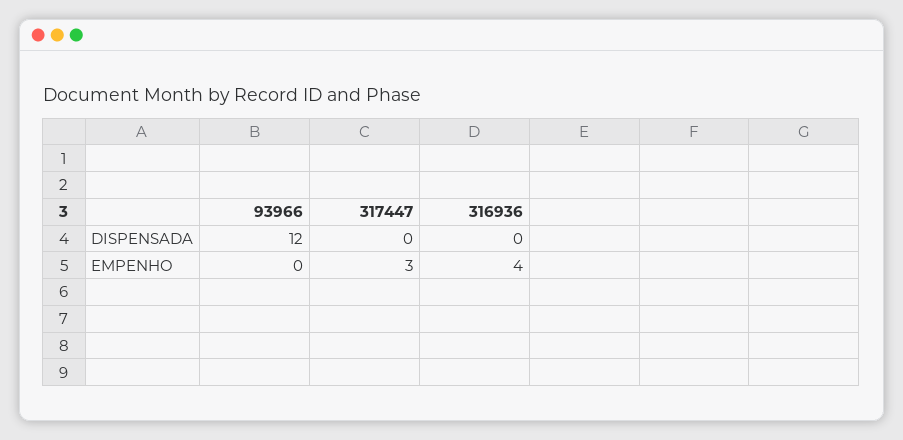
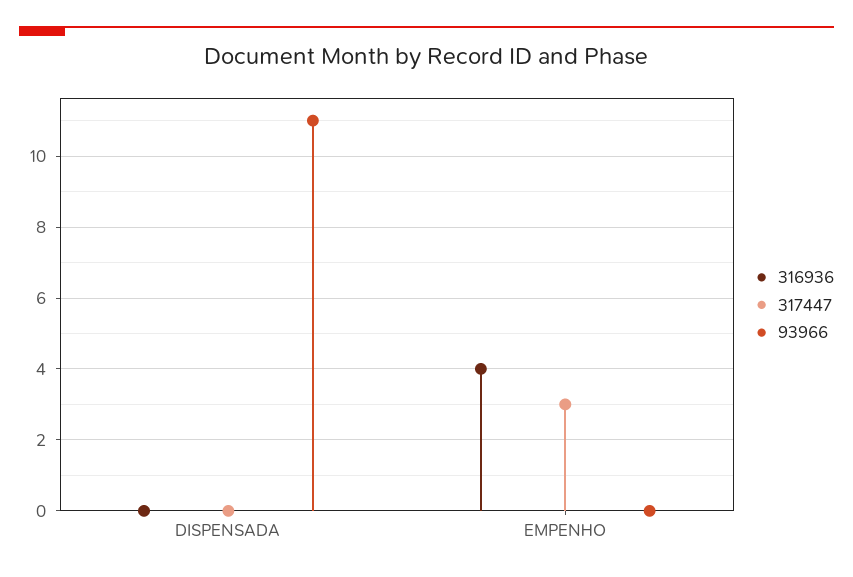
  {
    "93966": {
-     "DISPENSADA": 12,
+     "DISPENSADA": 11,
      "EMPENHO": 0
    },
    "317447": {
      "DISPENSADA": 0,
      "EMPENHO": 3
    },
    "316936": {
      "DISPENSADA": 0,
      "EMPENHO": 4
    }
  }

